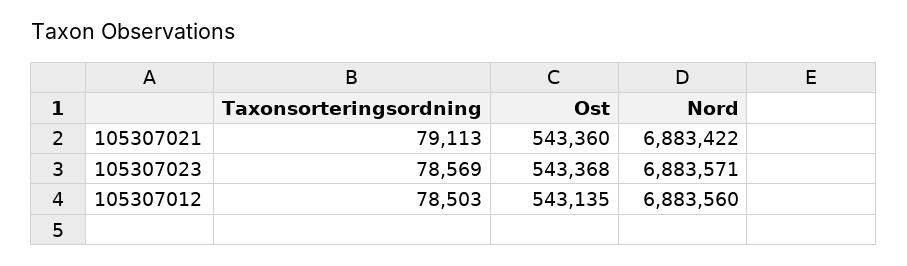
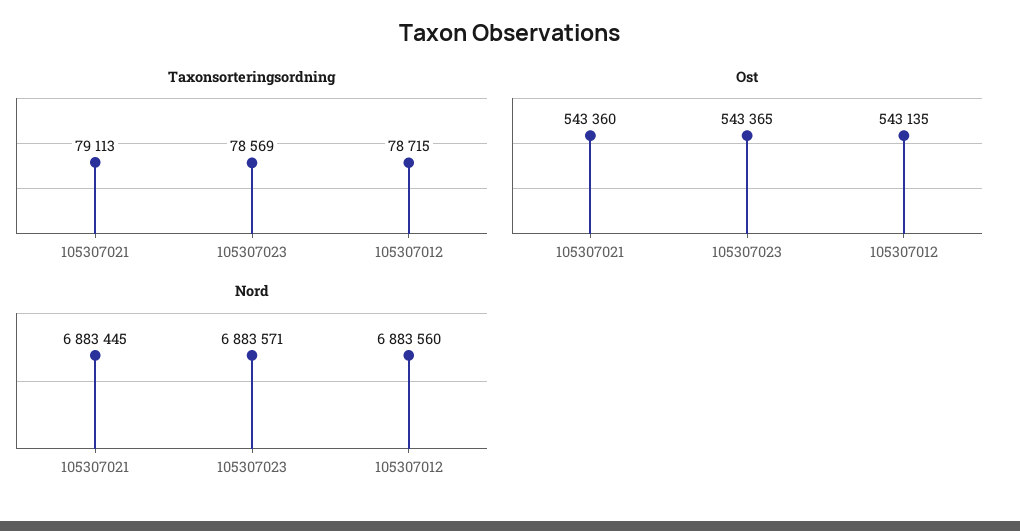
  {
    "Taxonsorteringsordning": {
      "105307021": 79113,
      "105307023": 78569,
-     "105307012": 78503
+     "105307012": 78715
    },
    "Ost": {
      "105307021": 543360,
-     "105307023": 543368,
+     "105307023": 543365,
      "105307012": 543135
    },
    "Nord": {
-     "105307021": 6883422,
+     "105307021": 6883445,
      "105307023": 6883571,
      "105307012": 6883560
    }
  }

